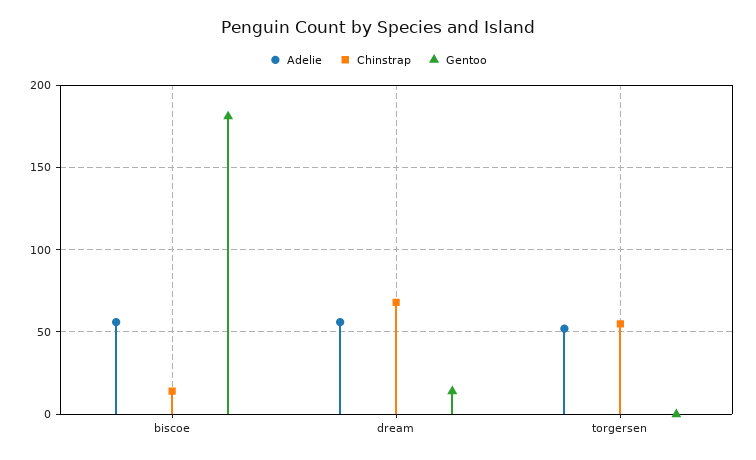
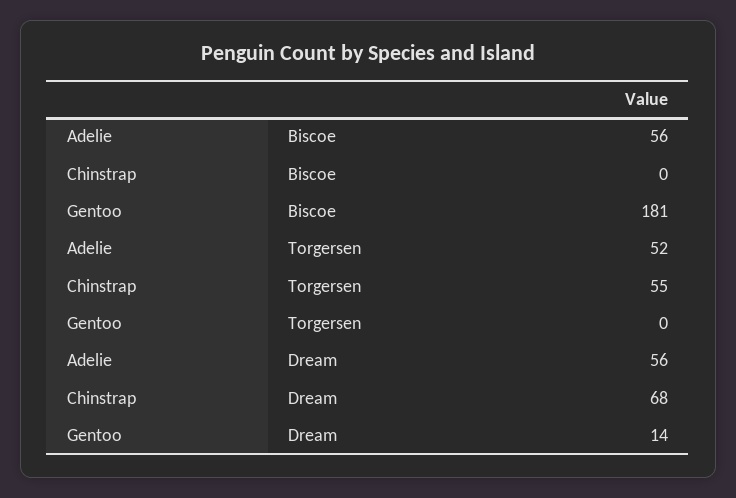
  {
    "Adelie": {
      "biscoe": 56,
      "dream": 56,
      "torgersen": 52
    },
    "Chinstrap": {
-     "biscoe": 15,
+     "biscoe": 0,
      "dream": 68,
      "torgersen": 55
    },
    "Gentoo": {
      "biscoe": 181,
      "dream": 14,
      "torgersen": 0
    }
  }

